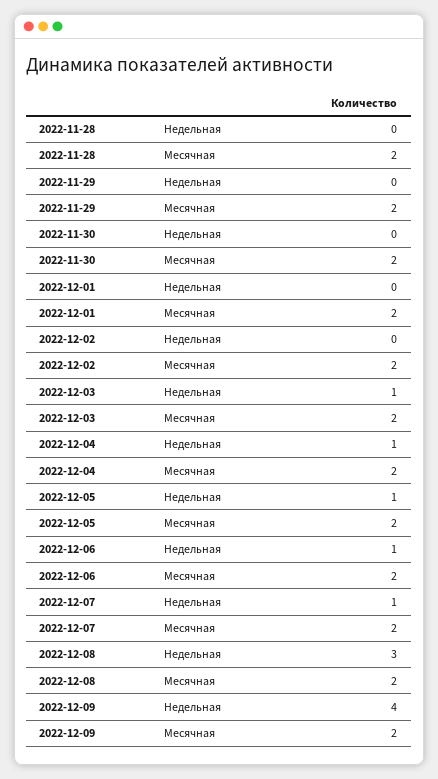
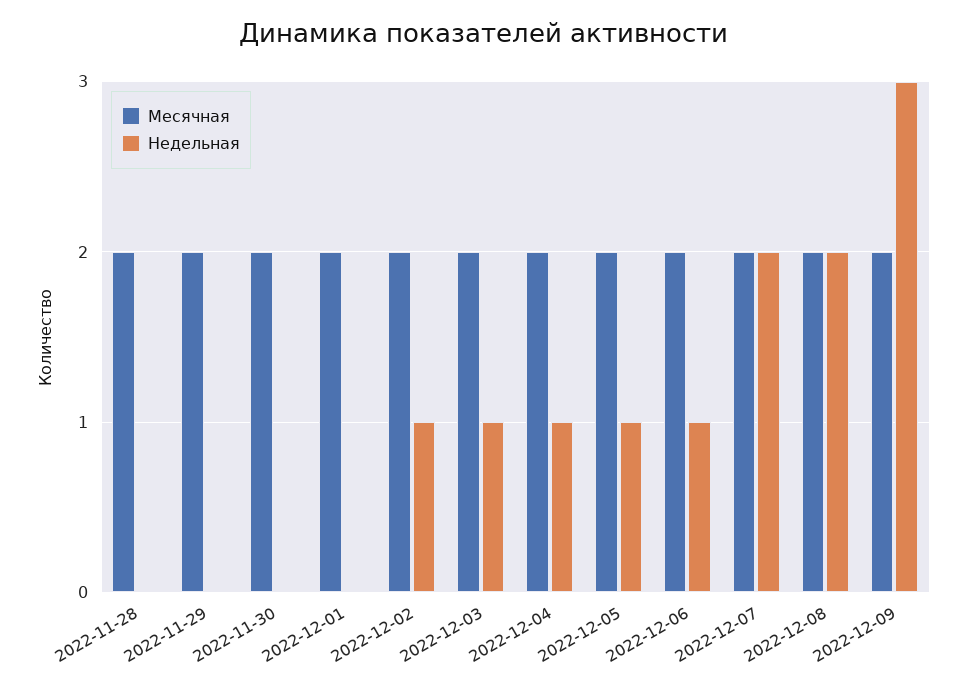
  {
    "Недельная": {
      "2022-11-28": 0,
      "2022-11-29": 0,
      "2022-11-30": 0,
      "2022-12-01": 0,
-     "2022-12-02": 0,
+     "2022-12-02": 1,
      "2022-12-03": 1,
      "2022-12-04": 1,
      "2022-12-05": 1,
      "2022-12-06": 1,
-     "2022-12-07": 1,
+     "2022-12-07": 2,
-     "2022-12-08": 3,
+     "2022-12-08": 2,
-     "2022-12-09": 4
+     "2022-12-09": 3
    },
    "Месячная": {
      "2022-11-28": 2,
      "2022-11-29": 2,
      "2022-11-30": 2,
      "2022-12-01": 2,
      "2022-12-02": 2,
      "2022-12-03": 2,
      "2022-12-04": 2,
      "2022-12-05": 2,
      "2022-12-06": 2,
      "2022-12-07": 2,
      "2022-12-08": 2,
      "2022-12-09": 2
    }
  }

